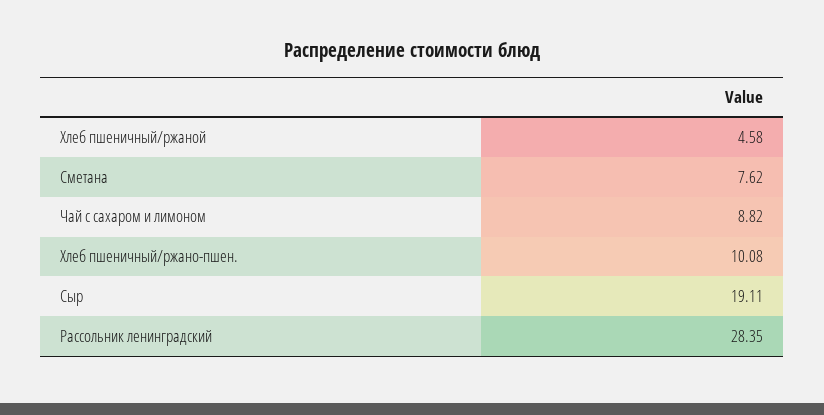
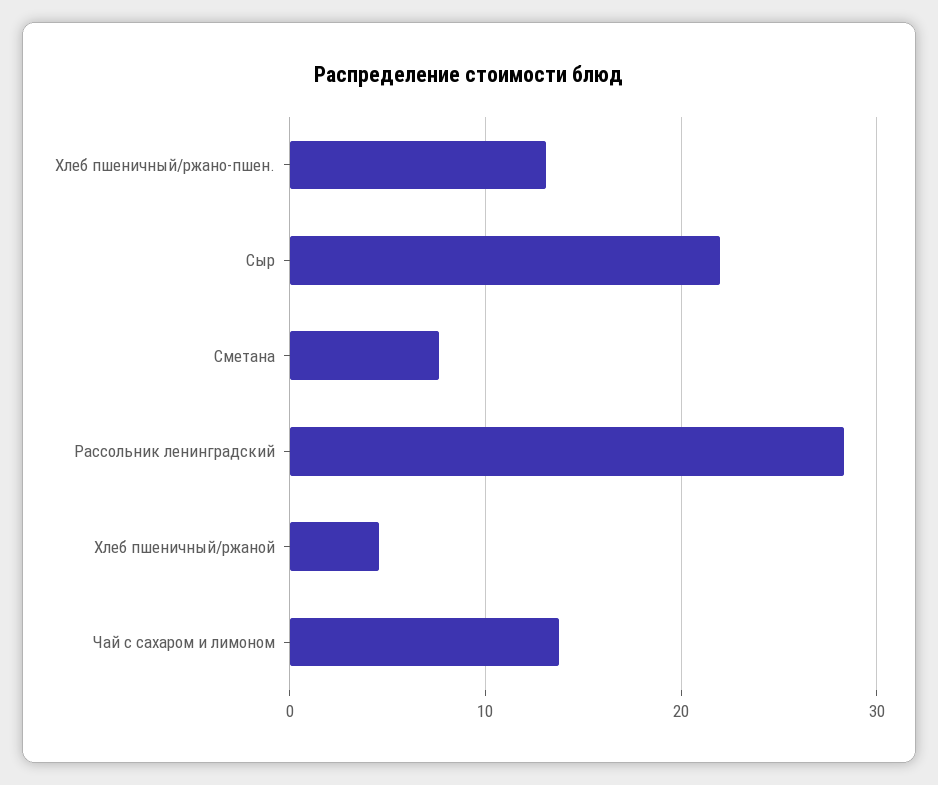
  {
    "Хлеб пшеничный/ржаной": 4.58,
    "Сметана": 7.62,
-   "Чай с сахаром и лимоном": 8.82,
+   "Чай с сахаром и лимоном": 14,
-   "Хлеб пшеничный/ржано-пшен.": 10.08,
+   "Хлеб пшеничный/ржано-пшен.": 13,
-   "Сыр": 19.11,
+   "Сыр": 22,
    "Рассольник ленинградский": 28.35
  }

